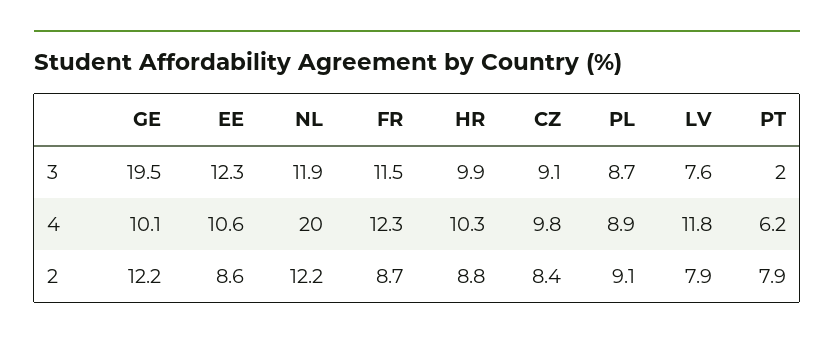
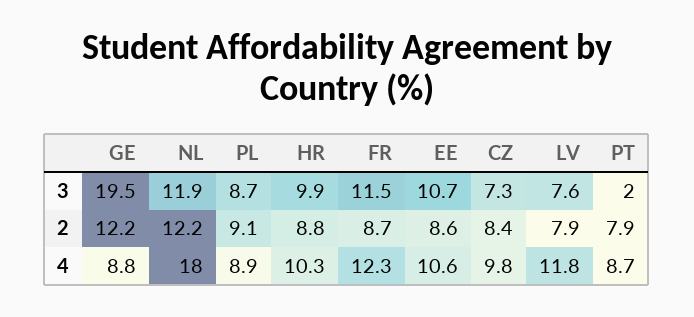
  {
    "GE": {
      "3": 19.5,
-     "4": 10.1,
+     "4": 8.8,
      "2": 12.2
    },
    "EE": {
-     "3": 12.3,
+     "3": 10.7,
      "4": 10.6,
      "2": 8.6
    },
    "NL": {
      "3": 11.9,
-     "4": 20,
+     "4": 18,
      "2": 12.2
    },
    "FR": {
      "3": 11.5,
      "4": 12.3,
      "2": 8.7
    },
    "HR": {
      "3": 9.9,
      "4": 10.3,
      "2": 8.8
    },
    "CZ": {
-     "3": 9.1,
+     "3": 7.3,
      "4": 9.8,
      "2": 8.4
    },
    "PL": {
      "3": 8.7,
      "4": 8.9,
      "2": 9.1
    },
    "LV": {
      "3": 7.6,
      "4": 11.8,
      "2": 7.9
    },
    "PT": {
      "3": 2,
-     "4": 6.2,
+     "4": 8.7,
      "2": 7.9
    }
  }

